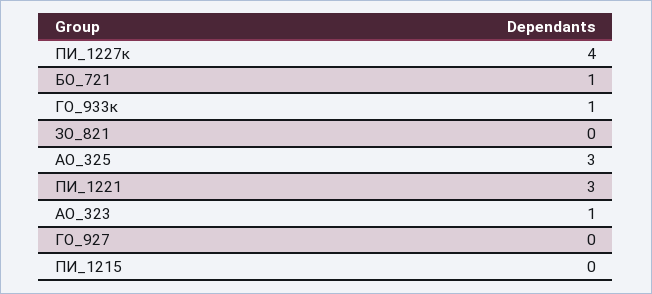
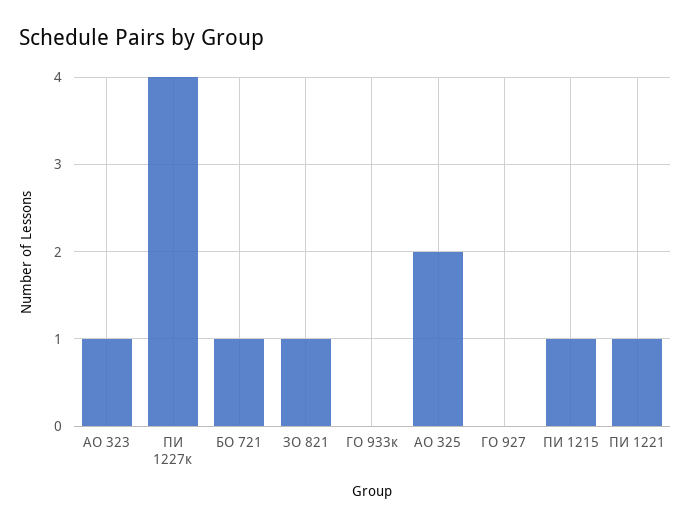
  {
    "ПИ_1227к": 4,
    "БО_721": 1,
-   "ГО_933к": 1,
+   "ГО_933к": 0,
-   "ЗО_821": 0,
+   "ЗО_821": 1,
-   "АО_325": 3,
+   "АО_325": 2,
-   "ПИ_1221": 3,
+   "ПИ_1221": 1,
    "АО_323": 1,
    "ГО_927": 0,
-   "ПИ_1215": 0
+   "ПИ_1215": 1
  }

